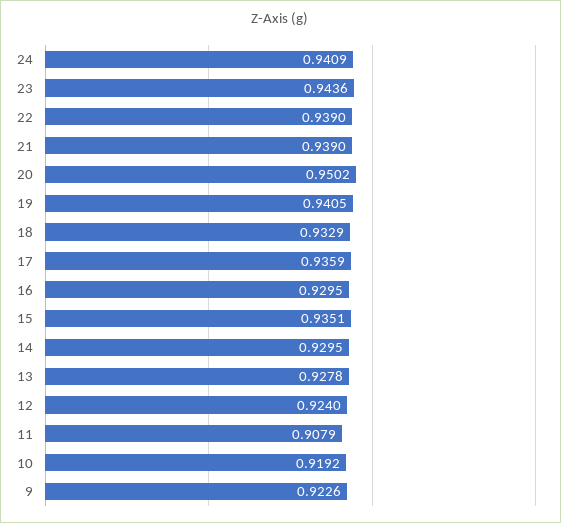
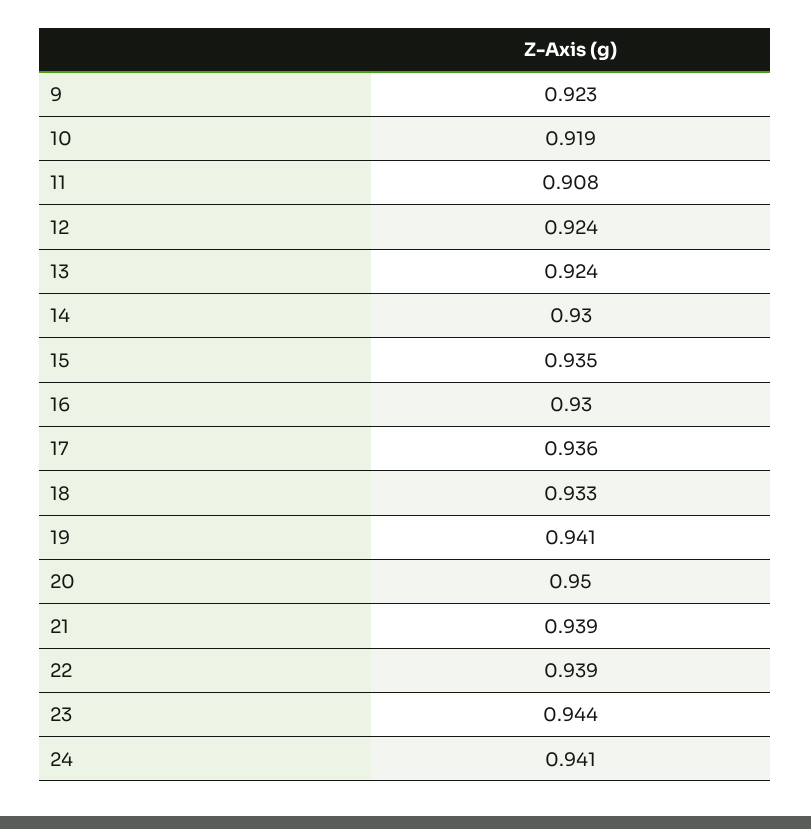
  {
    "24": 0.9409,
    "23": 0.9436,
    "22": 0.939,
    "21": 0.939,
    "20": 0.9502,
    "19": 0.9405,
    "18": 0.9329,
    "17": 0.9359,
    "16": 0.9295,
    "15": 0.9351,
    "14": 0.9295,
-   "13": 0.9278,
+   "13": 0.924,
    "12": 0.924,
    "11": 0.9079,
    "10": 0.9192,
    "9": 0.9226
  }

